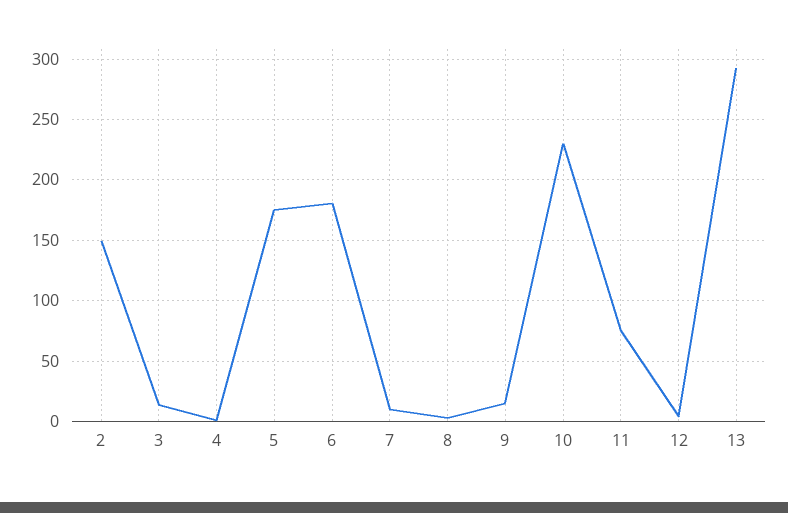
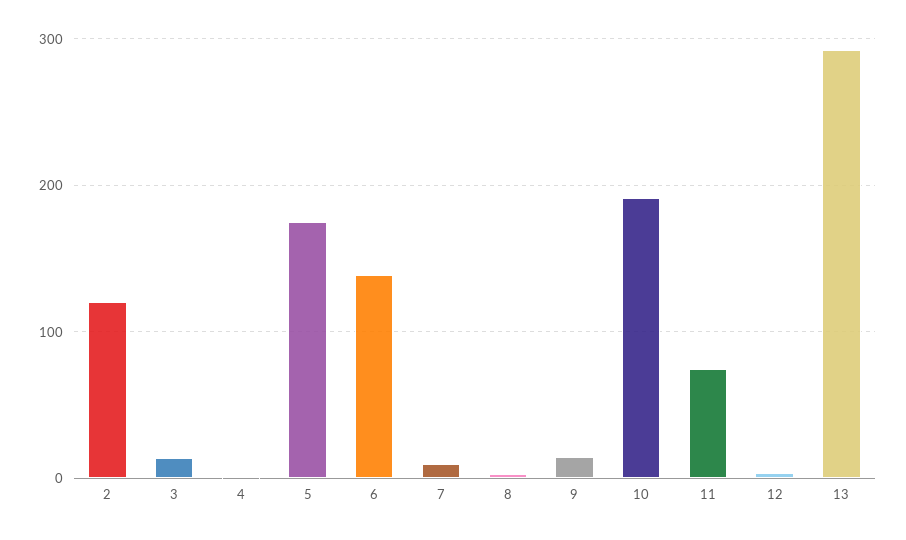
  {
-   "2": 150,
+   "2": 120,
    "3": 15,
    "4": 0,
    "5": 175,
-   "6": 180,
+   "6": 140,
    "7": 10,
    "8": 5,
    "9": 15,
-   "10": 230,
+   "10": 190,
    "11": 75,
    "12": 5,
    "13": 290
  }

